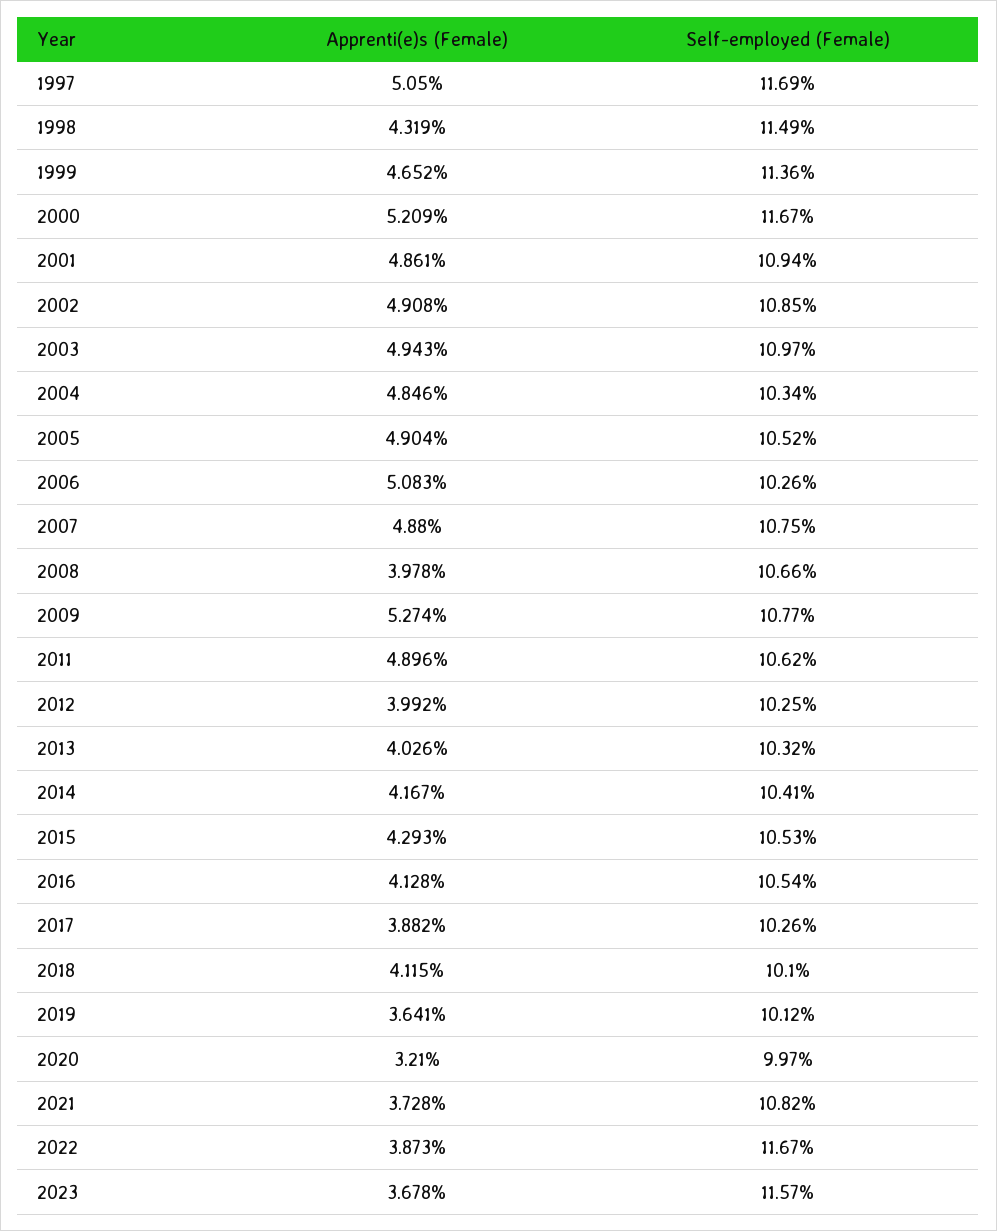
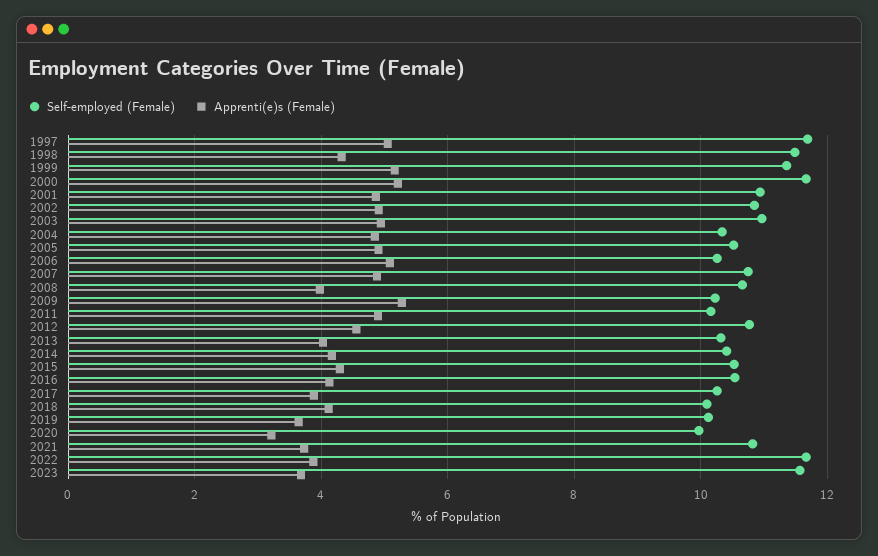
  {
    "Apprenti(e)s (Female)": {
      "1997": 5.05,
      "1998": 4.319,
-     "1999": 4.652,
+     "1999": 5.2,
      "2000": 5.209,
      "2001": 4.861,
      "2002": 4.908,
      "2003": 4.943,
      "2004": 4.846,
      "2005": 4.904,
      "2006": 5.083,
      "2007": 4.88,
      "2008": 3.978,
      "2009": 5.274,
      "2011": 4.896,
-     "2012": 3.992,
+     "2012": 4.6,
      "2013": 4.026,
      "2014": 4.167,
      "2015": 4.293,
      "2016": 4.128,
      "2017": 3.882,
      "2018": 4.115,
      "2019": 3.641,
      "2020": 3.21,
      "2021": 3.728,
      "2022": 3.873,
      "2023": 3.678
    },
    "Self-employed (Female)": {
      "1997": 11.69,
      "1998": 11.49,
      "1999": 11.36,
      "2000": 11.67,
      "2001": 10.94,
      "2002": 10.85,
      "2003": 10.97,
      "2004": 10.34,
      "2005": 10.52,
      "2006": 10.26,
      "2007": 10.75,
      "2008": 10.66,
-     "2009": 10.77,
+     "2009": 10.2,
-     "2011": 10.62,
+     "2011": 10.2,
-     "2012": 10.25,
+     "2012": 10.8,
      "2013": 10.32,
      "2014": 10.41,
      "2015": 10.53,
      "2016": 10.54,
      "2017": 10.26,
      "2018": 10.1,
      "2019": 10.12,
      "2020": 9.97,
      "2021": 10.82,
      "2022": 11.67,
      "2023": 11.57
    }
  }

